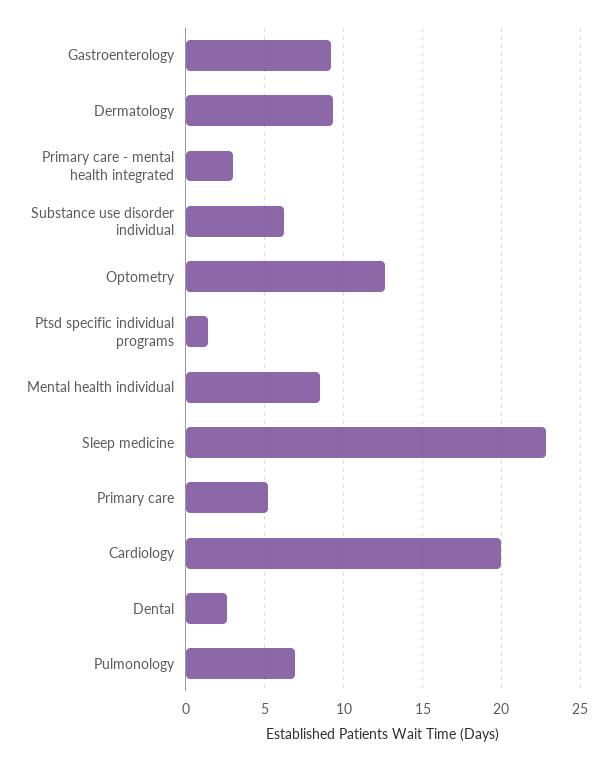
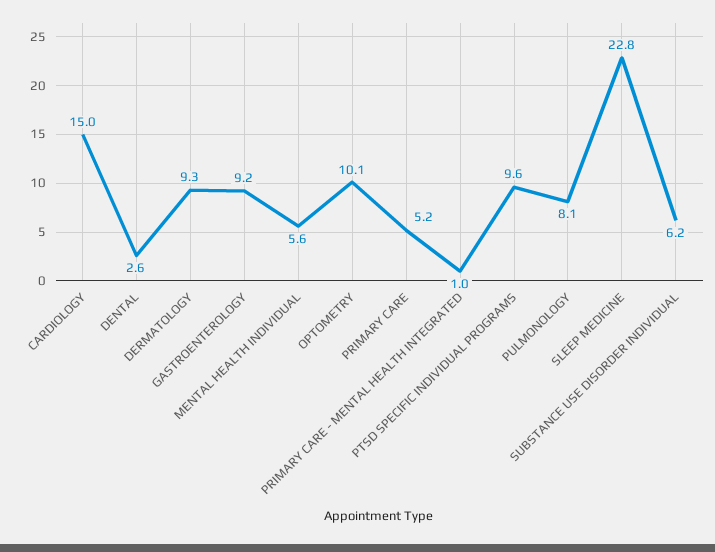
  {
    "Gastroenterology": 9.2,
    "Dermatology": 9.3,
-   "Primary care - mental health integrated": 3,
+   "Primary care - mental health integrated": 1,
    "Substance use disorder individual": 6.2,
-   "Optometry": 12.5,
+   "Optometry": 10.1,
-   "Ptsd specific individual programs": 1.5,
+   "Ptsd specific individual programs": 9.6,
-   "Mental health individual": 8.5,
+   "Mental health individual": 5.6,
    "Sleep medicine": 22.8,
    "Primary care": 5.2,
-   "Cardiology": 20,
+   "Cardiology": 15,
    "Dental": 2.6,
-   "Pulmonology": 7
+   "Pulmonology": 8.1
  }

